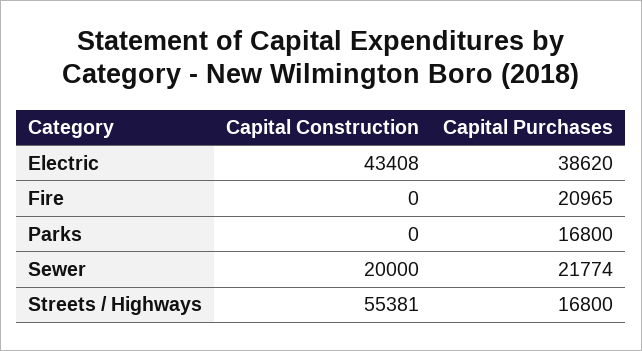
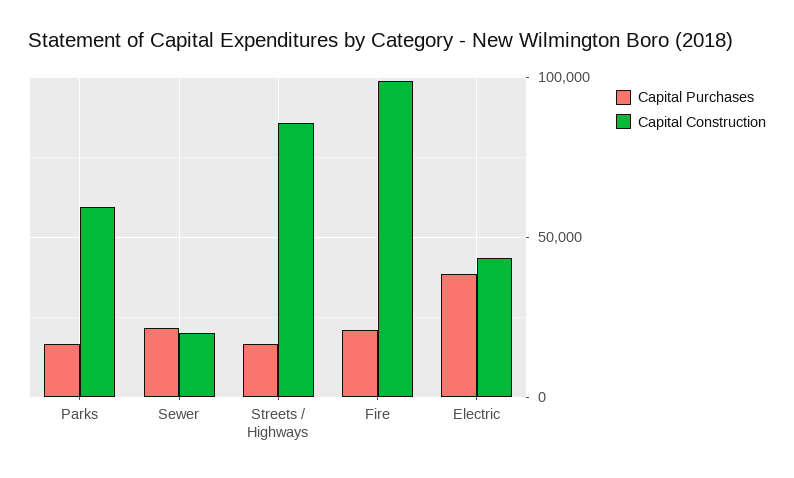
  {
    "Capital Construction": {
      "Electric": 43408,
-     "Fire": 0,
+     "Fire": 100000,
-     "Parks": 0,
+     "Parks": 60000,
      "Sewer": 20000,
-     "Streets / Highways": 55381
+     "Streets / Highways": 85000
    },
    "Capital Purchases": {
      "Electric": 38620,
      "Fire": 20965,
      "Parks": 16800,
      "Sewer": 21774,
      "Streets / Highways": 16800
    }
  }

